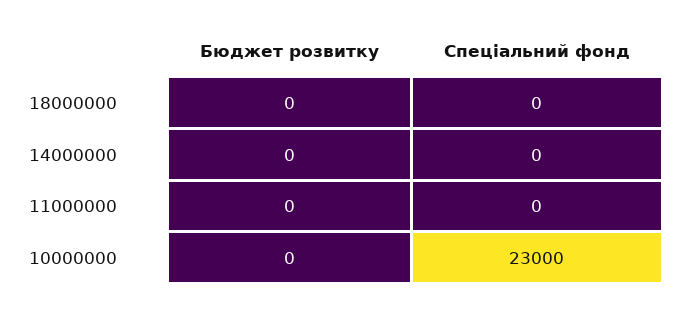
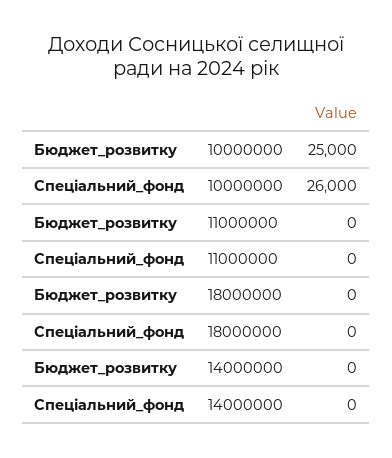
  {
    "Бюджет розвитку": {
      "18000000": 0,
      "14000000": 0,
      "11000000": 0,
-     "10000000": 0
+     "10000000": 25000
    },
    "Спеціальний фонд": {
      "18000000": 0,
      "14000000": 0,
      "11000000": 0,
-     "10000000": 23000
+     "10000000": 26000
    }
  }

